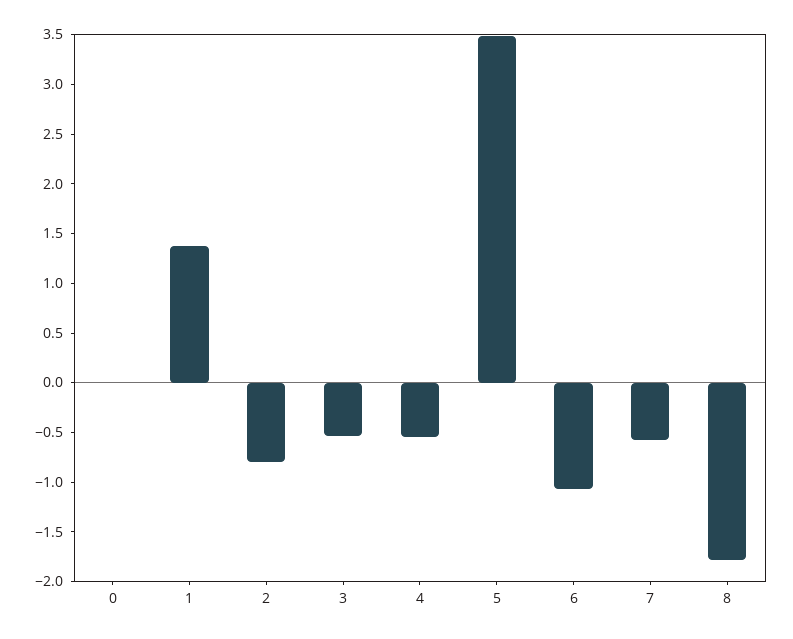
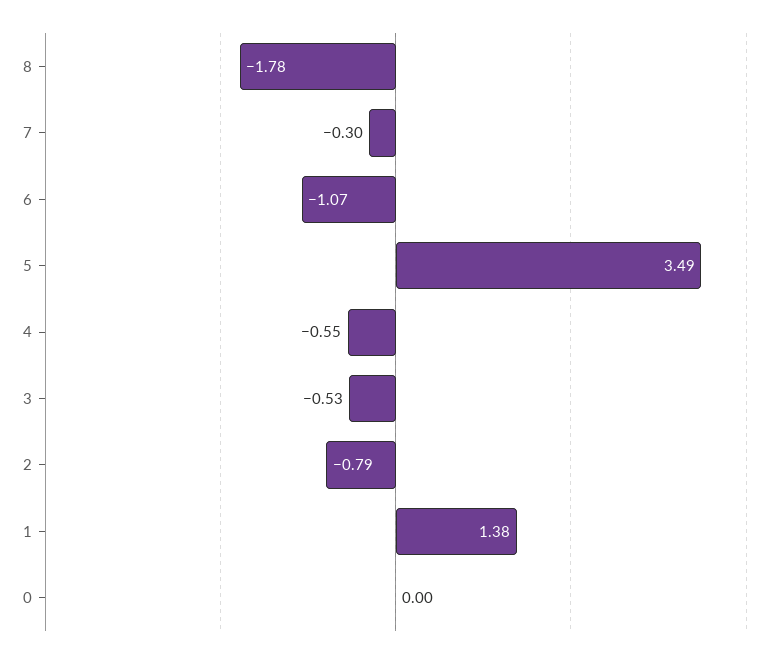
  {
    "0": 0,
    "1": 1.38,
    "2": -0.79,
    "3": -0.53,
    "4": -0.55,
    "5": 3.49,
    "6": -1.07,
-   "7": -0.6,
+   "7": -0.3,
    "8": -1.78
  }

